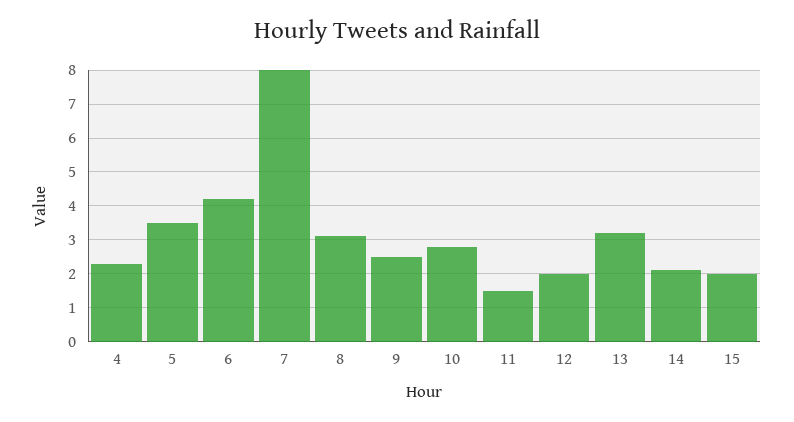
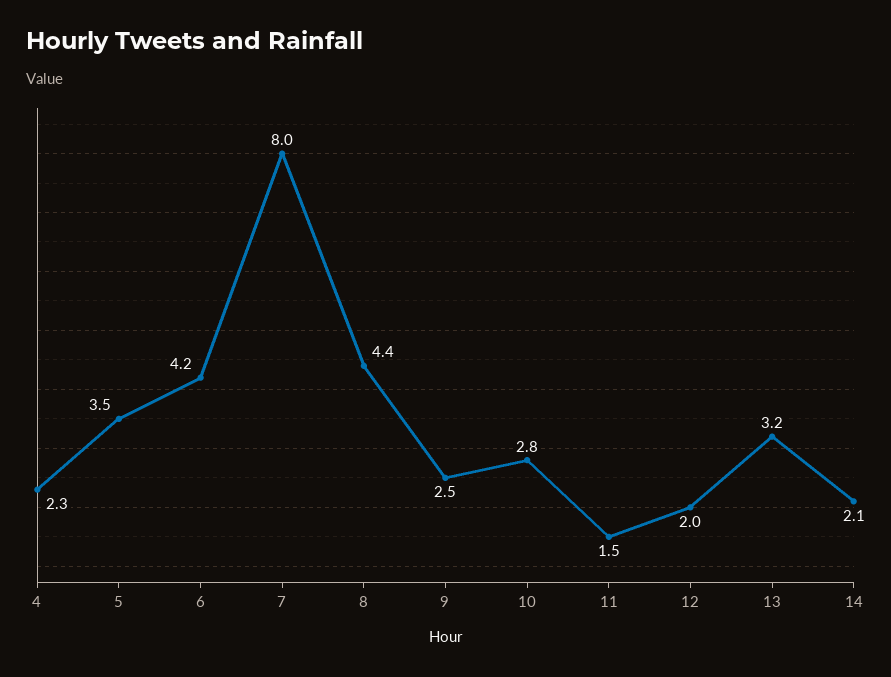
  {
    "4": 2.3,
    "5": 3.5,
    "6": 4.2,
    "7": 8,
-   "8": 3,
+   "8": 4.4,
    "9": 2.5,
    "10": 2.8,
    "11": 1.5,
    "12": 2,
    "13": 3.2,
-   "14": 2.1,
+   "14": 2.1
-   "15": 2
  }

